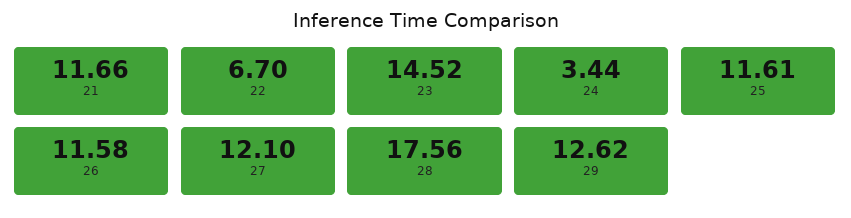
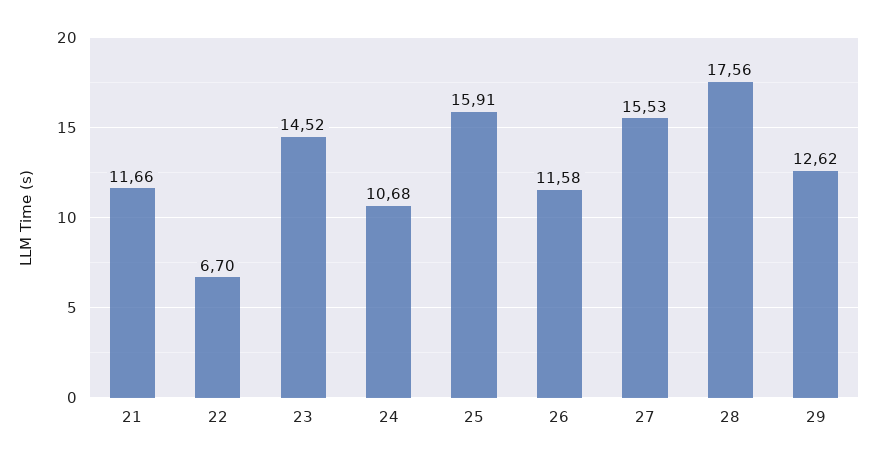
  {
    "21": 11.66,
    "22": 6.7,
    "23": 14.52,
-   "24": 3.44,
+   "24": 10.68,
-   "25": 11.61,
+   "25": 15.91,
    "26": 11.58,
-   "27": 12.1,
+   "27": 15.53,
    "28": 17.56,
    "29": 12.62
  }

